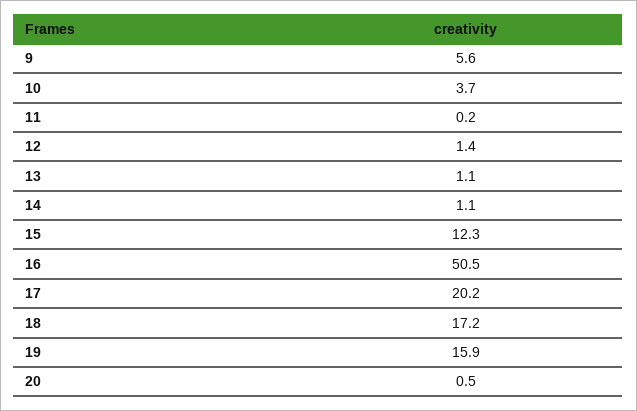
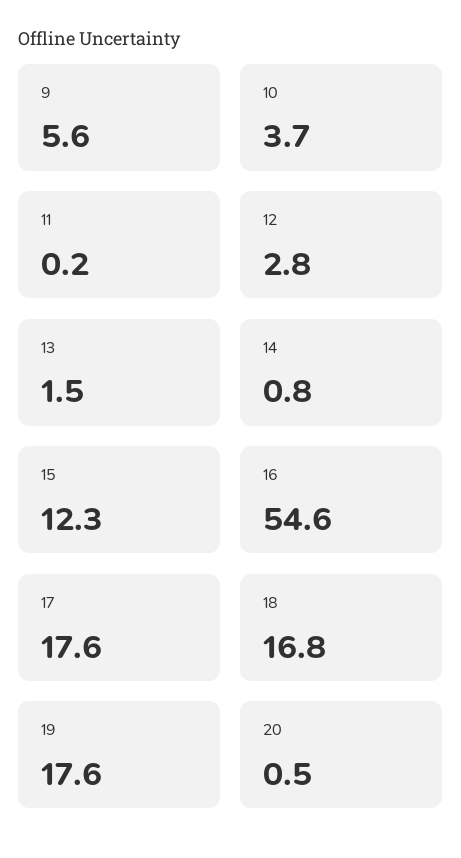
  {
    "9": 5.6,
    "10": 3.7,
    "11": 0.2,
-   "12": 1.4,
+   "12": 2.8,
-   "13": 1.1,
+   "13": 1.5,
-   "14": 1.1,
+   "14": 0.8,
    "15": 12.3,
-   "16": 50.5,
+   "16": 54.6,
-   "17": 20.2,
+   "17": 17.6,
-   "18": 17.2,
+   "18": 16.8,
-   "19": 15.9,
+   "19": 17.6,
    "20": 0.5
  }

